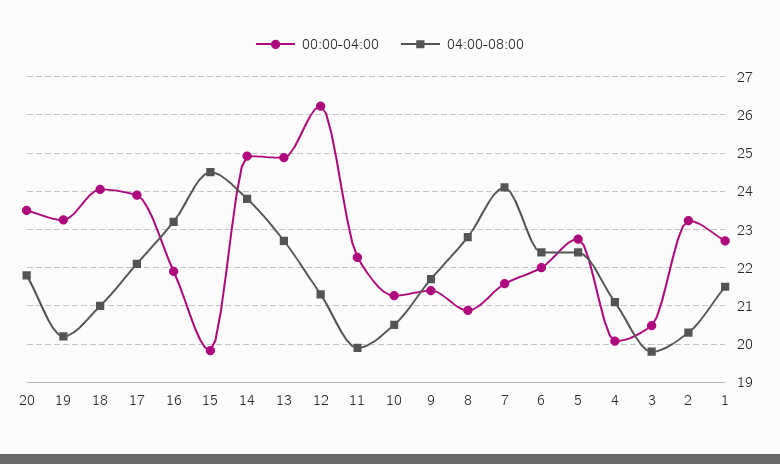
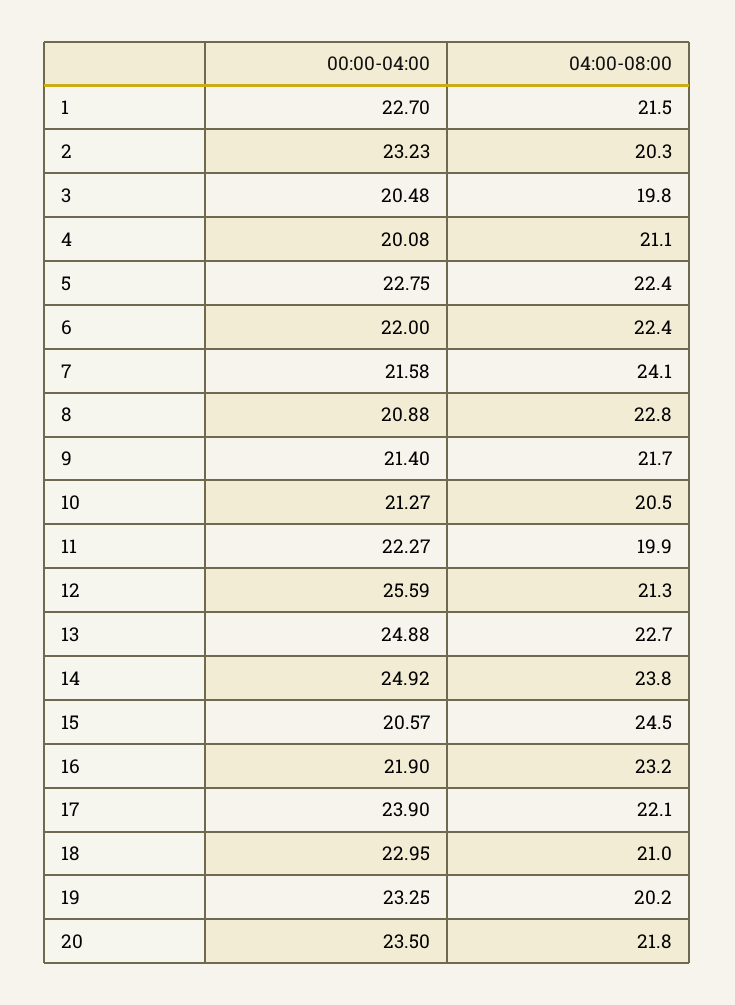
  {
    "00:00-04:00": {
      "20": 23.5,
      "19": 23.25,
-     "18": 24,
+     "18": 22.95,
      "17": 23.9,
      "16": 21.9,
-     "15": 19.8,
+     "15": 20.57,
      "14": 24.92,
      "13": 24.88,
-     "12": 26.2,
+     "12": 25.59,
      "11": 22.27,
      "10": 21.27,
      "9": 21.4,
      "8": 20.88,
      "7": 21.58,
      "6": 22,
      "5": 22.75,
      "4": 20.08,
      "3": 20.48,
      "2": 23.23,
      "1": 22.7
    },
    "04:00-08:00": {
      "20": 21.8,
      "19": 20.2,
      "18": 21,
      "17": 22.1,
      "16": 23.2,
      "15": 24.5,
      "14": 23.8,
      "13": 22.7,
      "12": 21.3,
      "11": 19.9,
      "10": 20.5,
      "9": 21.7,
      "8": 22.8,
      "7": 24.1,
      "6": 22.4,
      "5": 22.4,
      "4": 21.1,
      "3": 19.8,
      "2": 20.3,
      "1": 21.5
    }
  }

